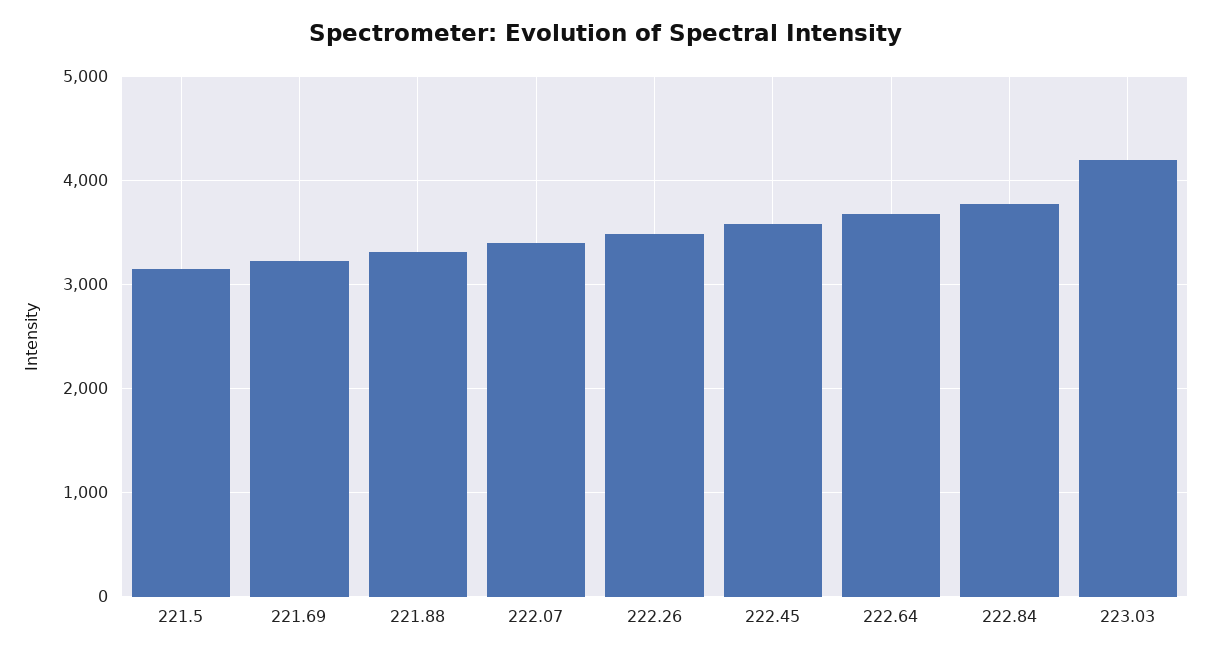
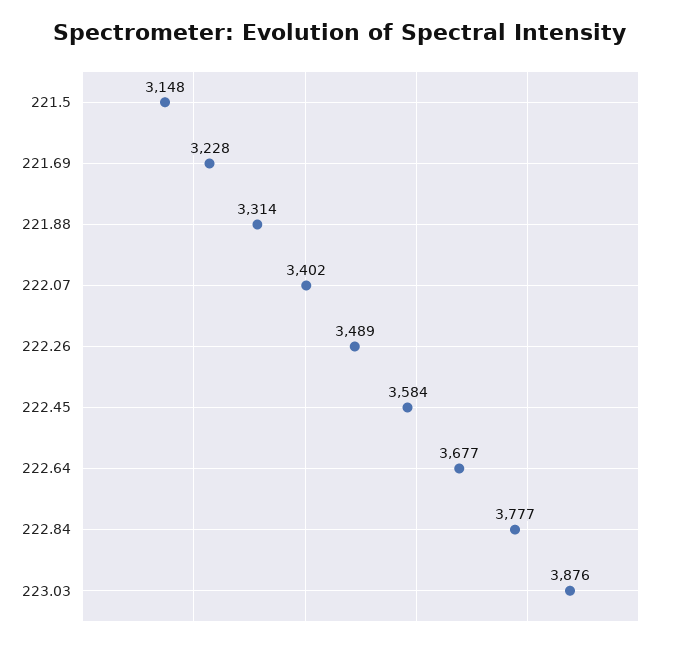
  {
    "221.5": 3148,
    "221.69": 3228,
    "221.88": 3314,
    "222.07": 3402,
    "222.26": 3489,
    "222.45": 3584,
    "222.64": 3677,
    "222.84": 3777,
-   "223.03": 4200
+   "223.03": 3876
  }

